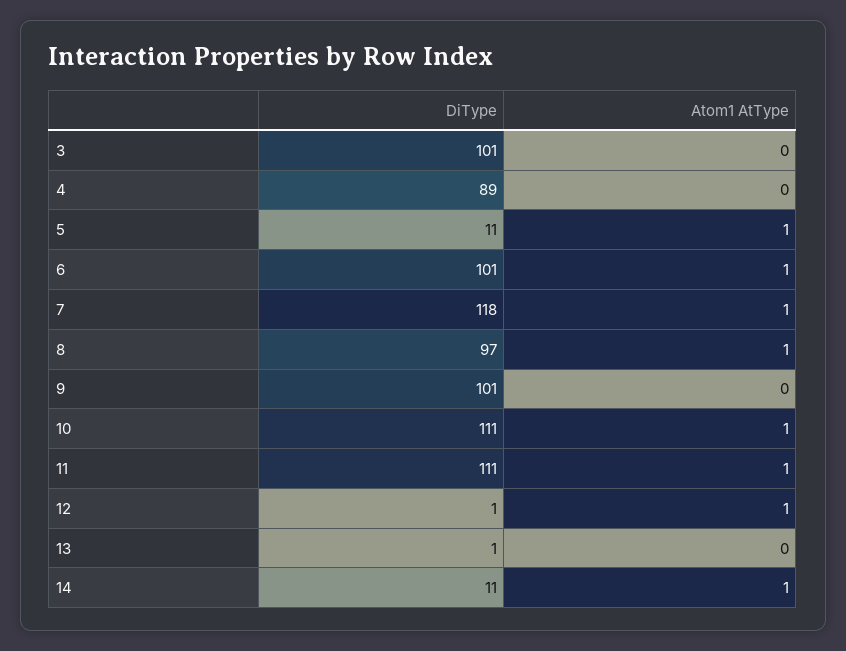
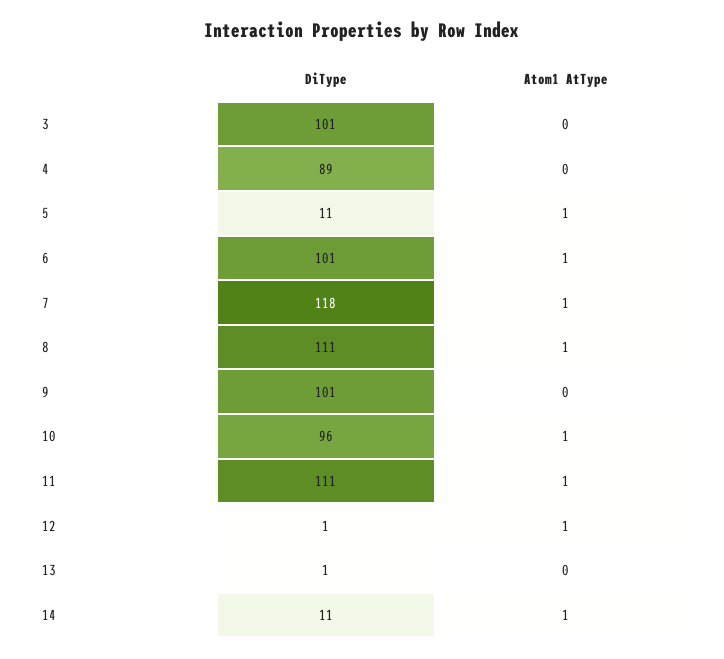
  {
    "DiType": {
      "3": 101,
      "4": 89,
      "5": 11,
      "6": 101,
      "7": 118,
-     "8": 97,
+     "8": 111,
      "9": 101,
-     "10": 111,
+     "10": 96,
      "11": 111,
      "12": 1,
      "13": 1,
      "14": 11
    },
    "Atom1 AtType": {
      "3": 0,
      "4": 0,
      "5": 1,
      "6": 1,
      "7": 1,
      "8": 1,
      "9": 0,
      "10": 1,
      "11": 1,
      "12": 1,
      "13": 0,
      "14": 1
    }
  }

